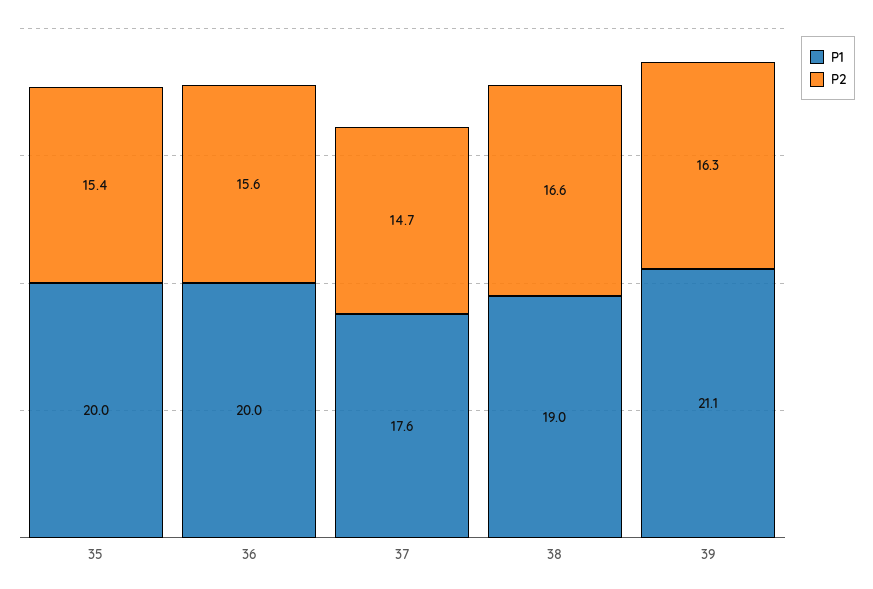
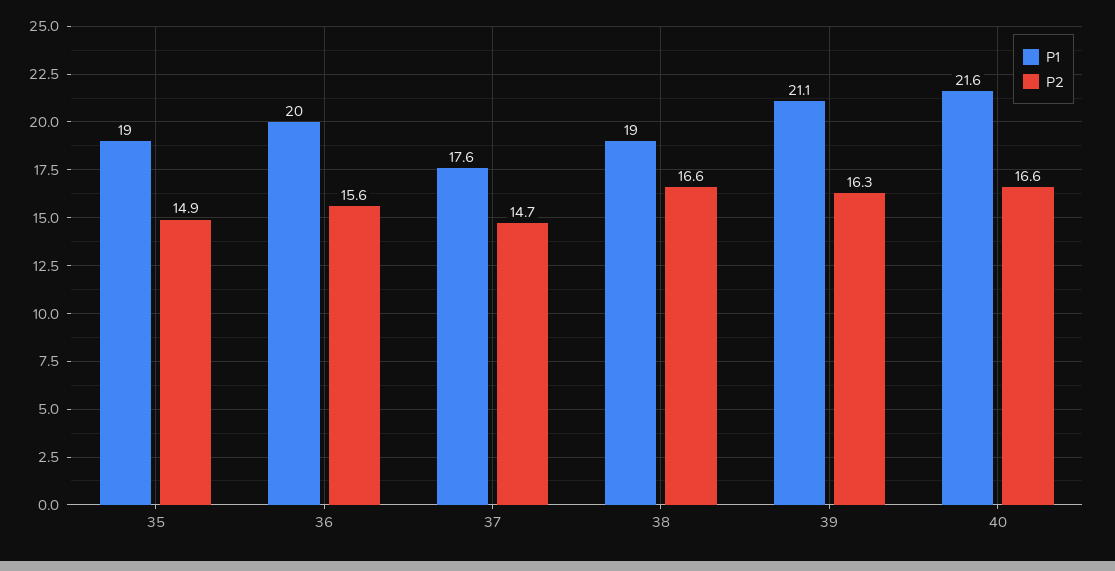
  {
    "P1": {
-     "35": 20,
+     "35": 19,
      "36": 20,
      "37": 17.6,
      "38": 19,
-     "39": 21.1
+     "39": 21.1,
+     "40": 21.6
    },
    "P2": {
-     "35": 15.4,
+     "35": 14.9,
      "36": 15.6,
      "37": 14.7,
      "38": 16.6,
-     "39": 16.3
+     "39": 16.3,
+     "40": 16.6
    }
  }

